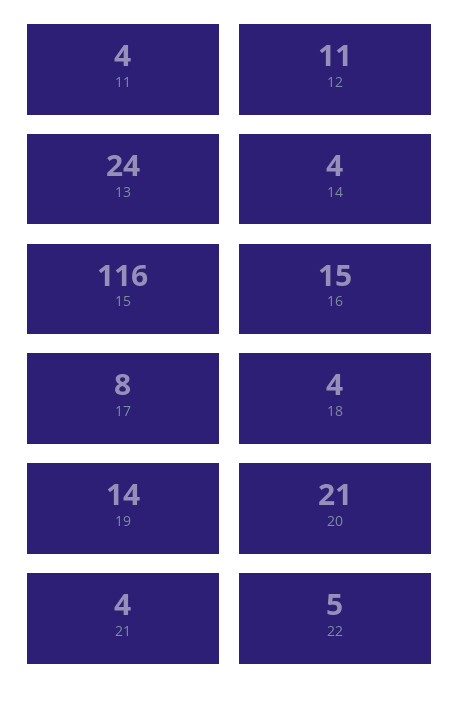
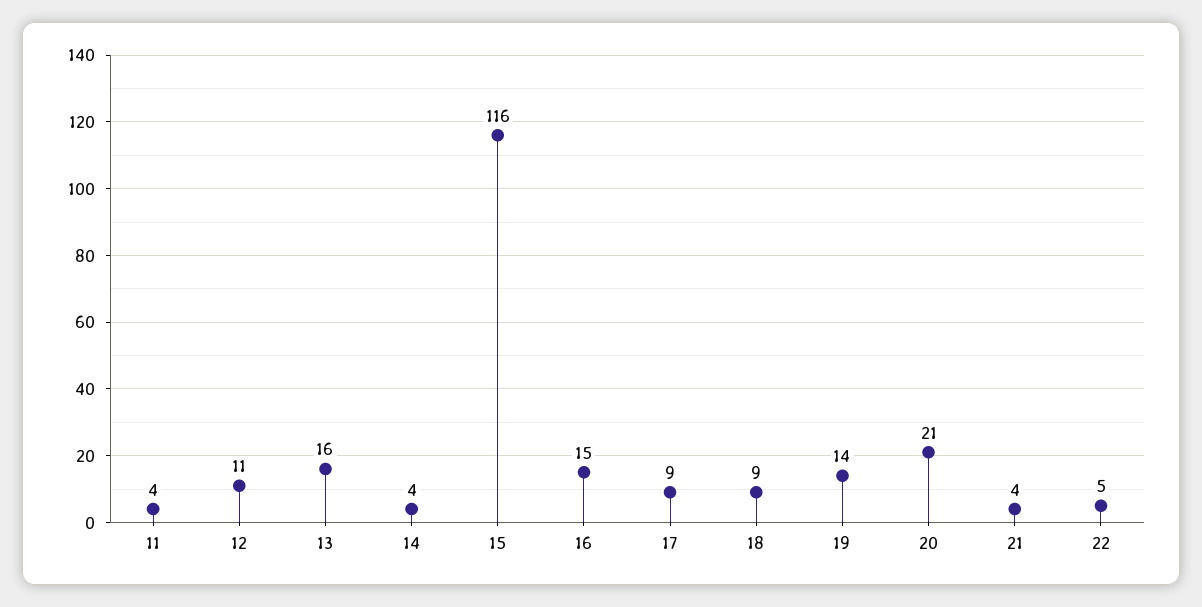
  {
    "11": 4,
    "12": 11,
-   "13": 24,
+   "13": 16,
    "14": 4,
    "15": 116,
    "16": 15,
-   "17": 8,
+   "17": 9,
-   "18": 4,
+   "18": 9,
    "19": 14,
    "20": 21,
    "21": 4,
    "22": 5
  }

